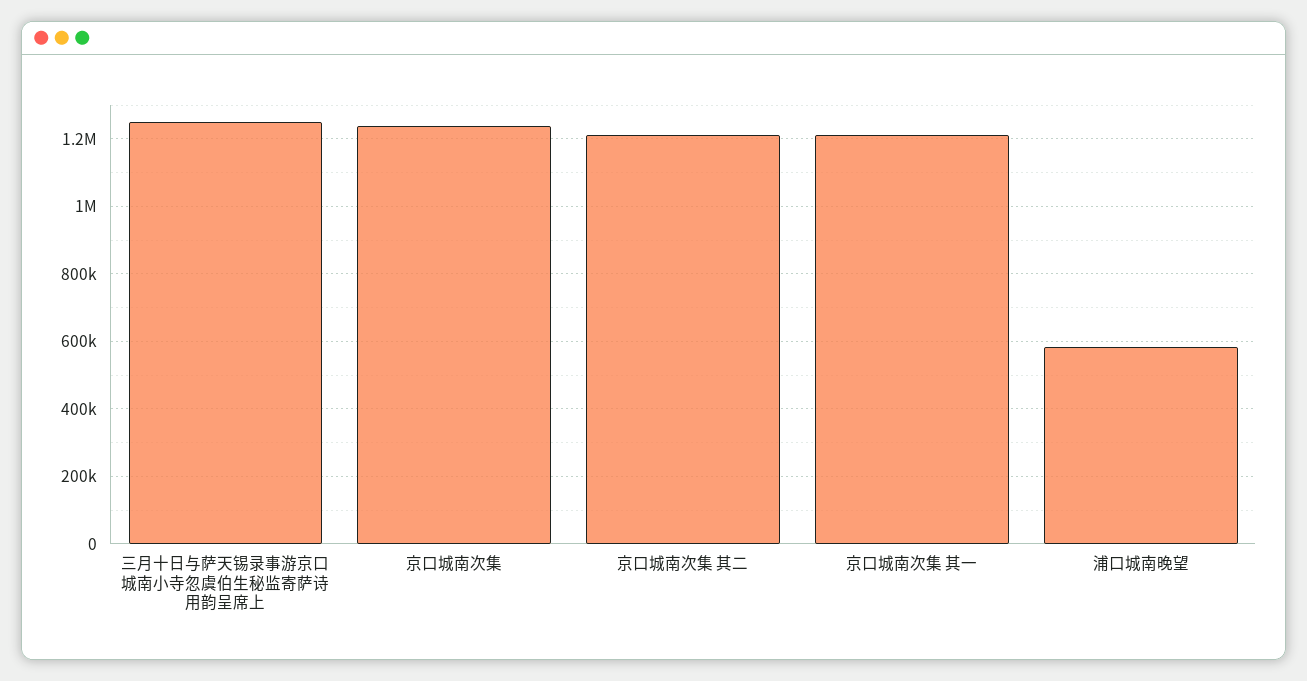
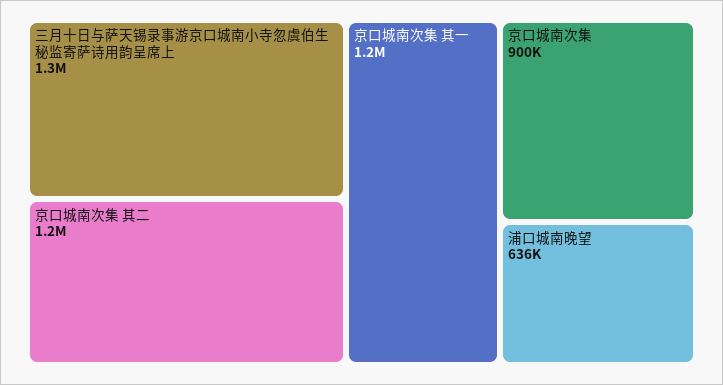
  {
    "三月十日与萨天锡录事游京口城南小寺忽虞伯生秘监寄萨诗用韵呈席上": 1300000,
-   "京口城南次集": 1240000,
+   "京口城南次集": 900000,
    "京口城南次集 其二": 1200000,
    "京口城南次集 其一": 1200000,
-   "浦口城南晚望": 580000
+   "浦口城南晚望": 636000
  }

